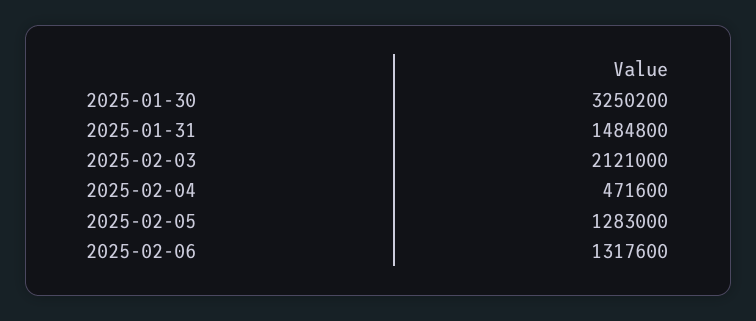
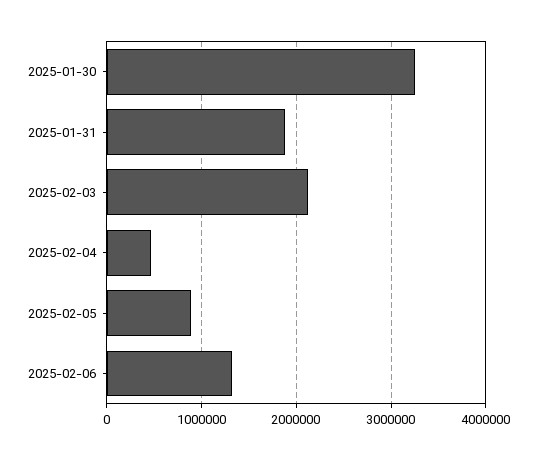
  {
    "2025-01-30": 3250200,
-   "2025-01-31": 1484800,
+   "2025-01-31": 1900000,
    "2025-02-03": 2121000,
    "2025-02-04": 471600,
-   "2025-02-05": 1283000,
+   "2025-02-05": 900000,
    "2025-02-06": 1317600
  }

